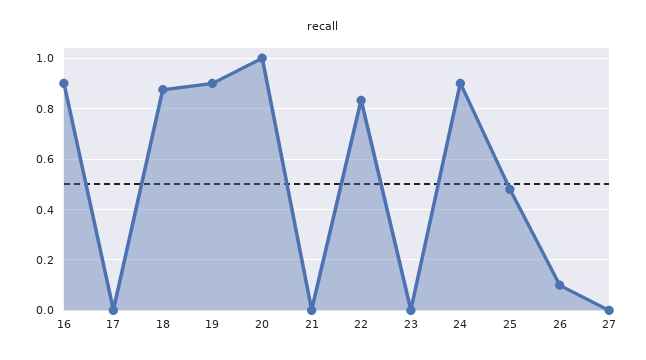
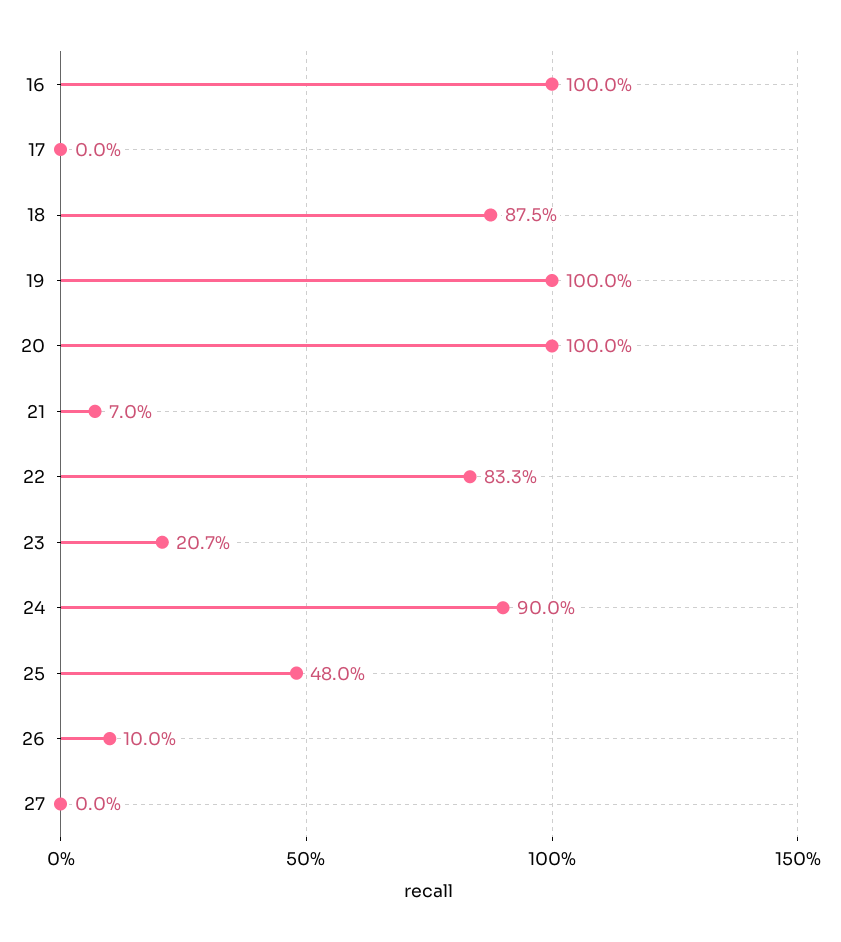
  {
-   "16": 0.9,
+   "16": 1,
    "17": 0,
    "18": 0.875,
-   "19": 0.9,
+   "19": 1,
    "20": 1,
-   "21": 0,
+   "21": 0.07,
    "22": 0.833,
-   "23": 0,
+   "23": 0.207,
    "24": 0.9,
    "25": 0.48,
    "26": 0.1,
    "27": 0
  }

